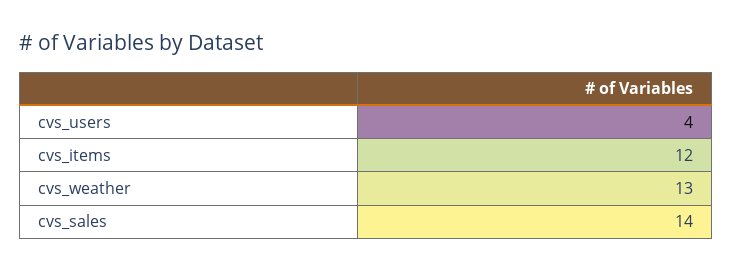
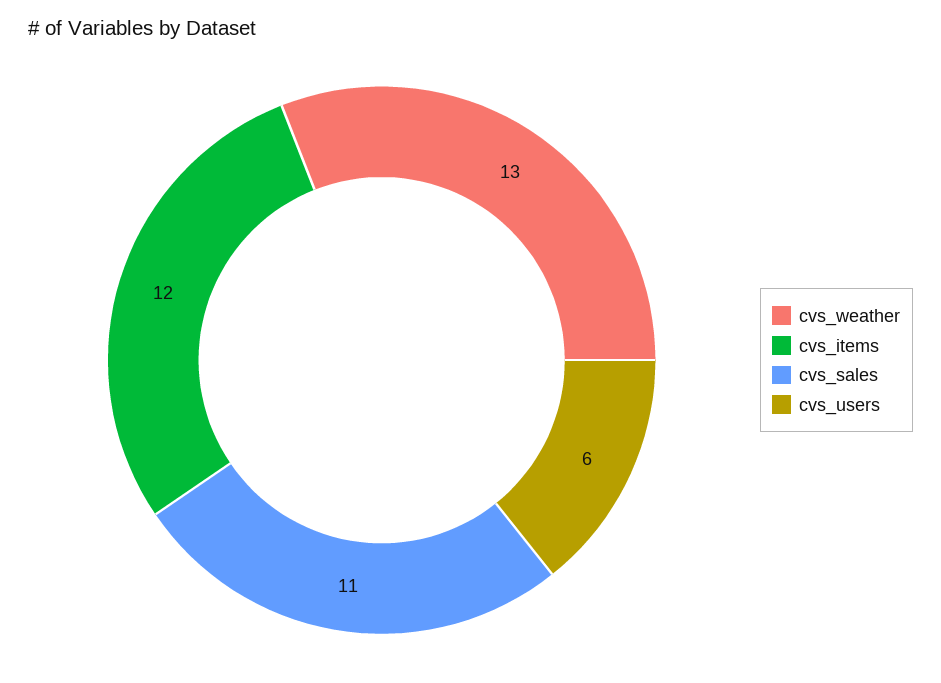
  {
-   "cvs_users": 4,
+   "cvs_users": 6,
    "cvs_items": 12,
    "cvs_weather": 13,
-   "cvs_sales": 14
+   "cvs_sales": 11
  }

